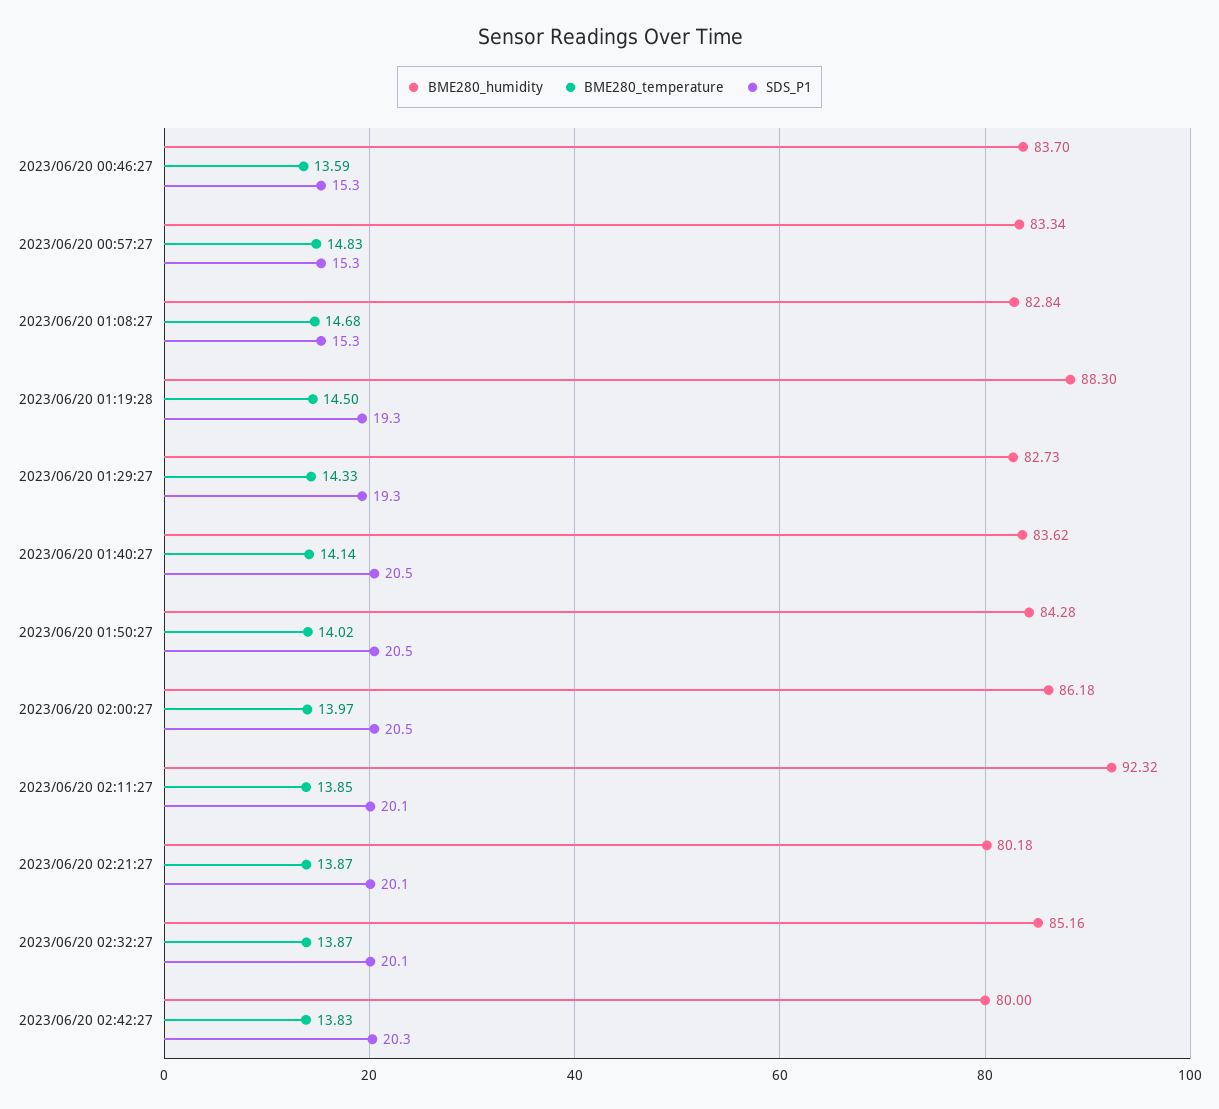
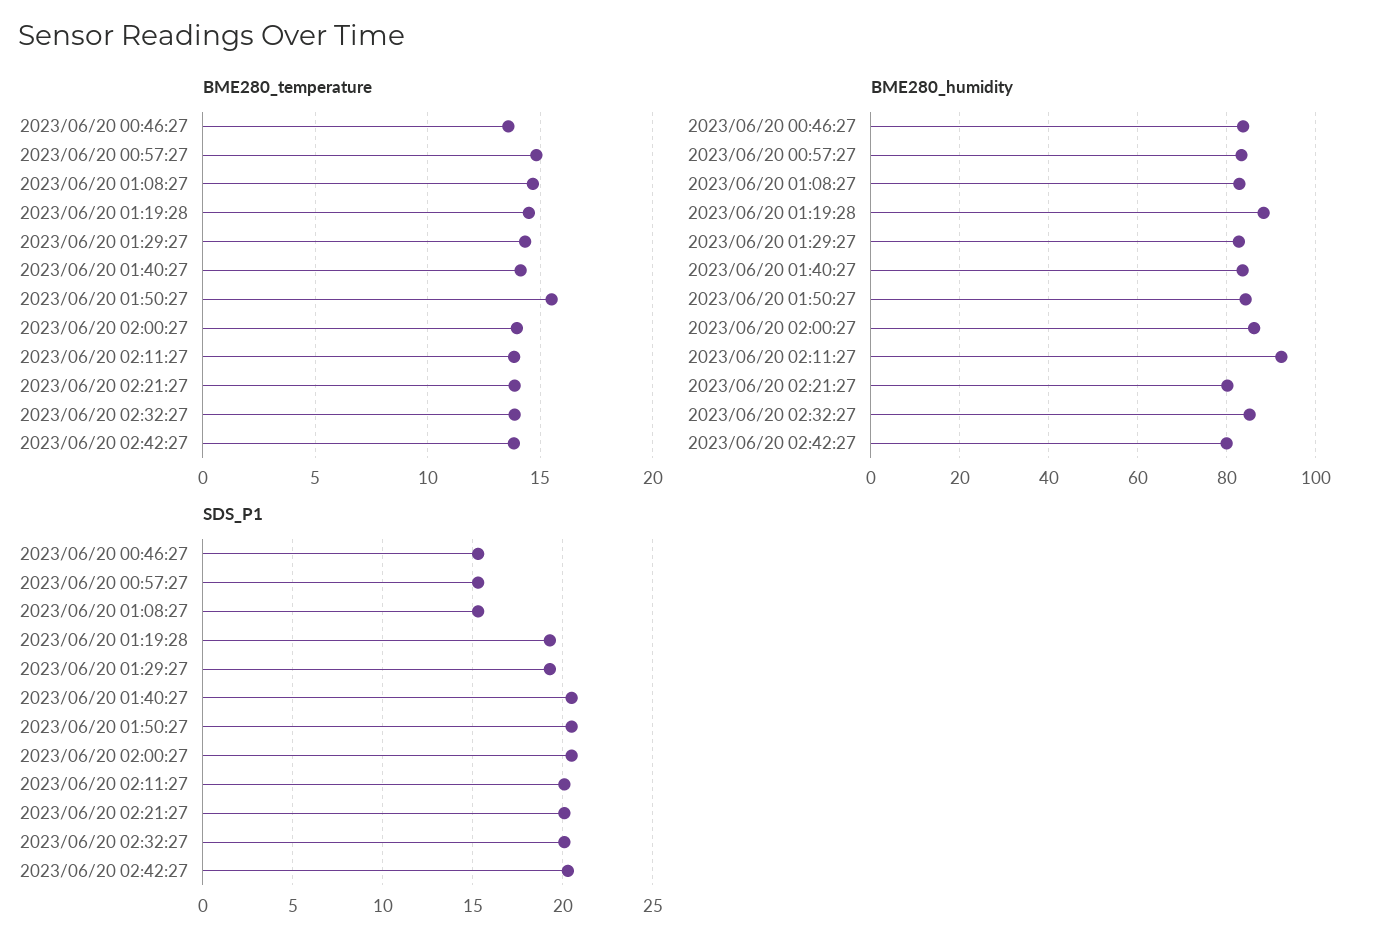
  {
    "BME280_humidity": {
      "2023/06/20 00:46:27": 83.7,
      "2023/06/20 00:57:27": 83.34,
      "2023/06/20 01:08:27": 82.84,
      "2023/06/20 01:19:28": 88.3,
      "2023/06/20 01:29:27": 82.73,
      "2023/06/20 01:40:27": 83.62,
      "2023/06/20 01:50:27": 84.28,
      "2023/06/20 02:00:27": 86.18,
      "2023/06/20 02:11:27": 92.32,
      "2023/06/20 02:21:27": 80.18,
      "2023/06/20 02:32:27": 85.16,
      "2023/06/20 02:42:27": 80
    },
    "BME280_temperature": {
      "2023/06/20 00:46:27": 13.59,
      "2023/06/20 00:57:27": 14.83,
      "2023/06/20 01:08:27": 14.68,
      "2023/06/20 01:19:28": 14.5,
      "2023/06/20 01:29:27": 14.33,
      "2023/06/20 01:40:27": 14.14,
-     "2023/06/20 01:50:27": 14.02,
+     "2023/06/20 01:50:27": 15.5,
      "2023/06/20 02:00:27": 13.97,
      "2023/06/20 02:11:27": 13.85,
      "2023/06/20 02:21:27": 13.87,
      "2023/06/20 02:32:27": 13.87,
      "2023/06/20 02:42:27": 13.83
    },
    "SDS_P1": {
      "2023/06/20 00:46:27": 15.3,
      "2023/06/20 00:57:27": 15.3,
      "2023/06/20 01:08:27": 15.3,
      "2023/06/20 01:19:28": 19.3,
      "2023/06/20 01:29:27": 19.3,
      "2023/06/20 01:40:27": 20.5,
      "2023/06/20 01:50:27": 20.5,
      "2023/06/20 02:00:27": 20.5,
      "2023/06/20 02:11:27": 20.1,
      "2023/06/20 02:21:27": 20.1,
      "2023/06/20 02:32:27": 20.1,
      "2023/06/20 02:42:27": 20.3
    }
  }

